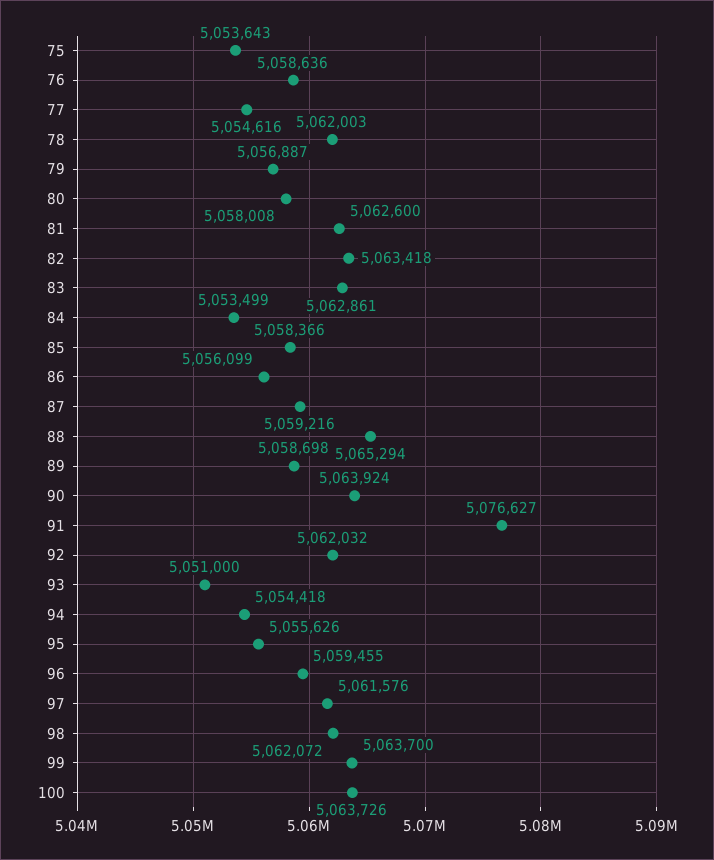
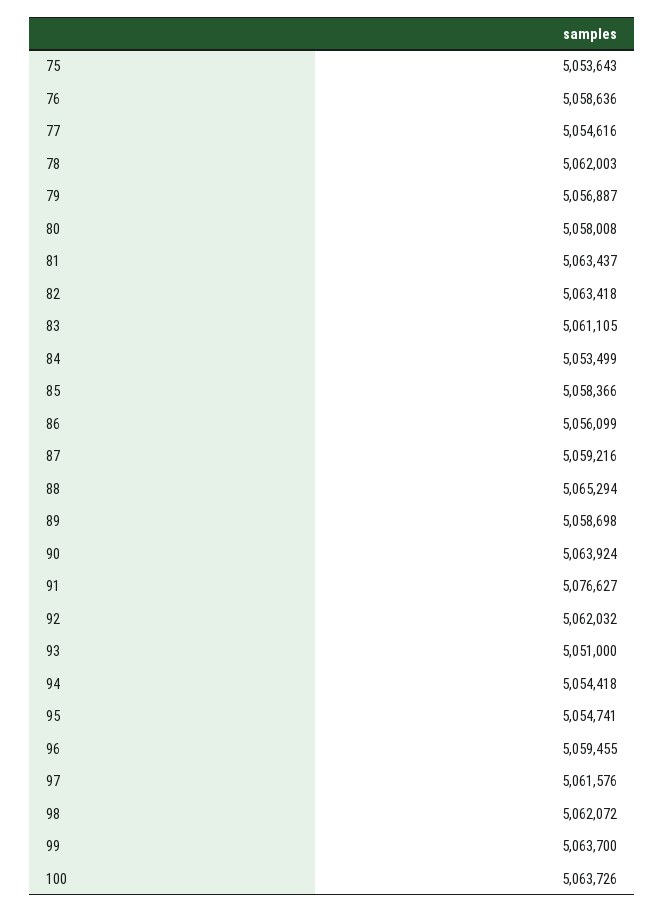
  {
    "75": 5053643,
    "76": 5058636,
    "77": 5054616,
    "78": 5062003,
    "79": 5056887,
    "80": 5058008,
-   "81": 5062600,
+   "81": 5063437,
    "82": 5063418,
-   "83": 5062861,
+   "83": 5061105,
    "84": 5053499,
    "85": 5058366,
    "86": 5056099,
    "87": 5059216,
    "88": 5065294,
    "89": 5058698,
    "90": 5063924,
    "91": 5076627,
    "92": 5062032,
    "93": 5051000,
    "94": 5054418,
-   "95": 5055626,
+   "95": 5054741,
    "96": 5059455,
    "97": 5061576,
    "98": 5062072,
    "99": 5063700,
    "100": 5063726
  }

